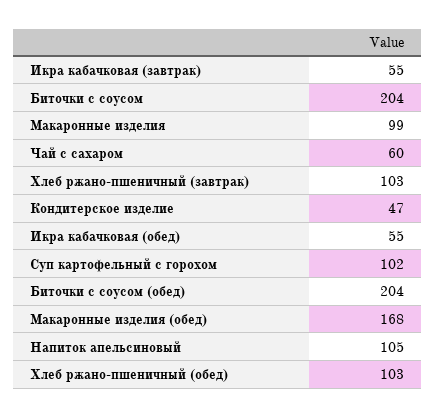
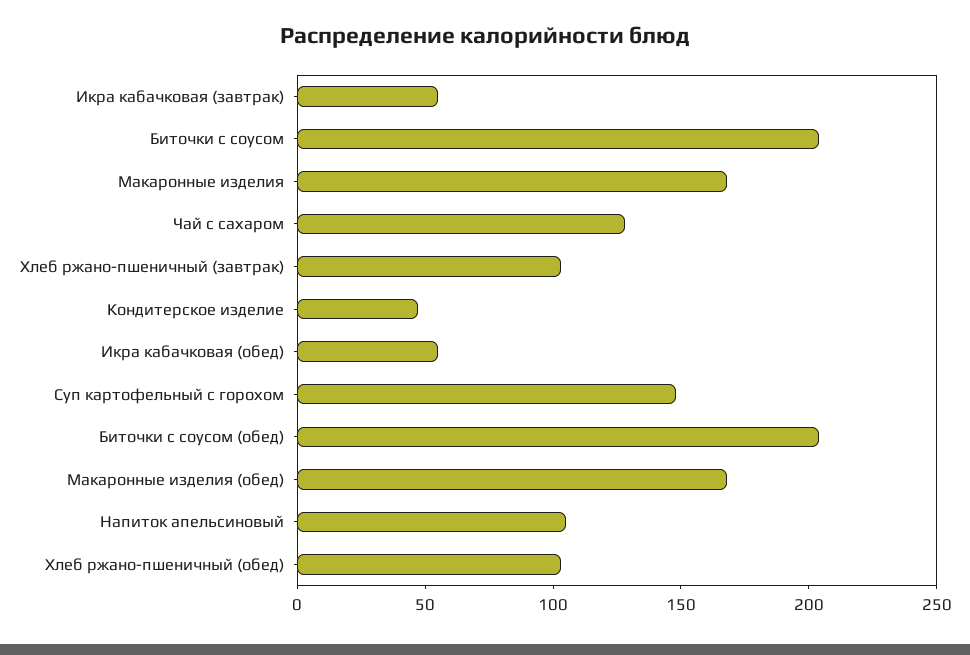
  {
    "Икра кабачковая (завтрак)": 55,
    "Биточки с соусом": 204,
-   "Макаронные изделия": 99,
+   "Макаронные изделия": 170,
-   "Чай с сахаром": 60,
+   "Чай с сахаром": 130,
    "Хлеб ржано-пшеничный (завтрак)": 103,
    "Кондитерское изделие": 47,
    "Икра кабачковая (обед)": 55,
-   "Суп картофельный с горохом": 102,
+   "Суп картофельный с горохом": 150,
    "Биточки с соусом (обед)": 204,
    "Макаронные изделия (обед)": 168,
    "Напиток апельсиновый": 105,
    "Хлеб ржано-пшеничный (обед)": 103
  }

